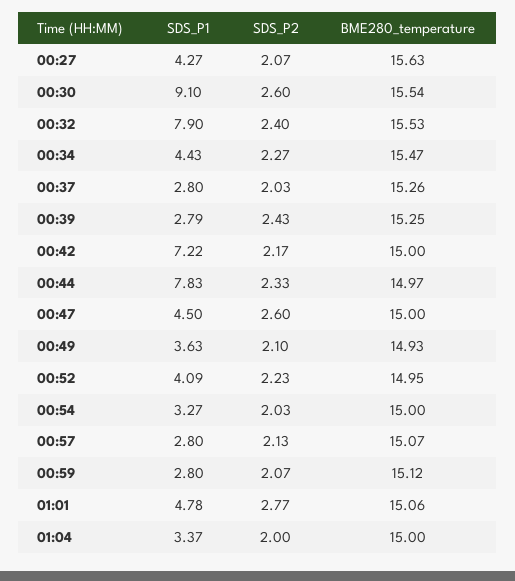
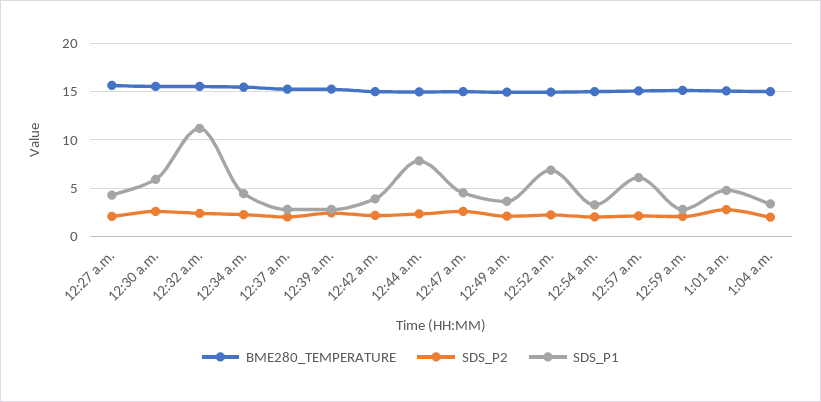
  {
    "SDS_P1": {
      "00:27": 4.27,
-     "00:30": 9.1,
+     "00:30": 6,
-     "00:32": 7.9,
+     "00:32": 11,
      "00:34": 4.43,
      "00:37": 2.8,
      "00:39": 2.79,
-     "00:42": 7.22,
+     "00:42": 4,
      "00:44": 7.83,
      "00:47": 4.5,
      "00:49": 3.63,
-     "00:52": 4.09,
+     "00:52": 7,
      "00:54": 3.27,
-     "00:57": 2.8,
+     "00:57": 6,
      "00:59": 2.8,
      "01:01": 4.78,
      "01:04": 3.37
    },
    "SDS_P2": {
      "00:27": 2.07,
      "00:30": 2.6,
      "00:32": 2.4,
      "00:34": 2.27,
      "00:37": 2.03,
      "00:39": 2.43,
      "00:42": 2.17,
      "00:44": 2.33,
      "00:47": 2.6,
      "00:49": 2.1,
      "00:52": 2.23,
      "00:54": 2.03,
      "00:57": 2.13,
      "00:59": 2.07,
      "01:01": 2.77,
      "01:04": 2
    },
    "BME280_temperature": {
      "00:27": 15.63,
      "00:30": 15.54,
      "00:32": 15.53,
      "00:34": 15.47,
      "00:37": 15.26,
      "00:39": 15.25,
      "00:42": 15,
      "00:44": 14.97,
      "00:47": 15,
      "00:49": 14.93,
      "00:52": 14.95,
      "00:54": 15,
      "00:57": 15.07,
      "00:59": 15.12,
      "01:01": 15.06,
      "01:04": 15
    }
  }

